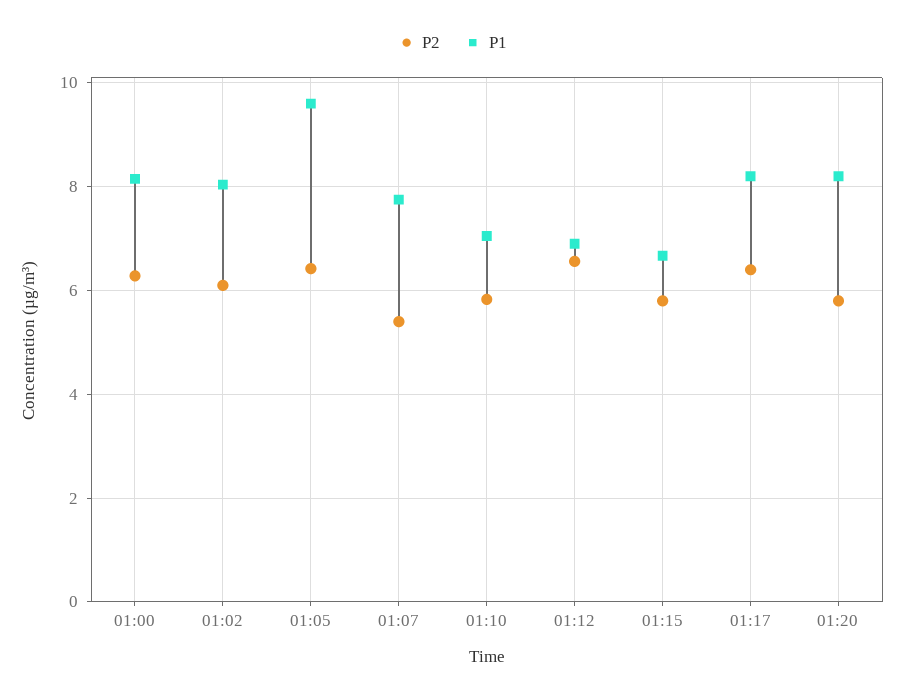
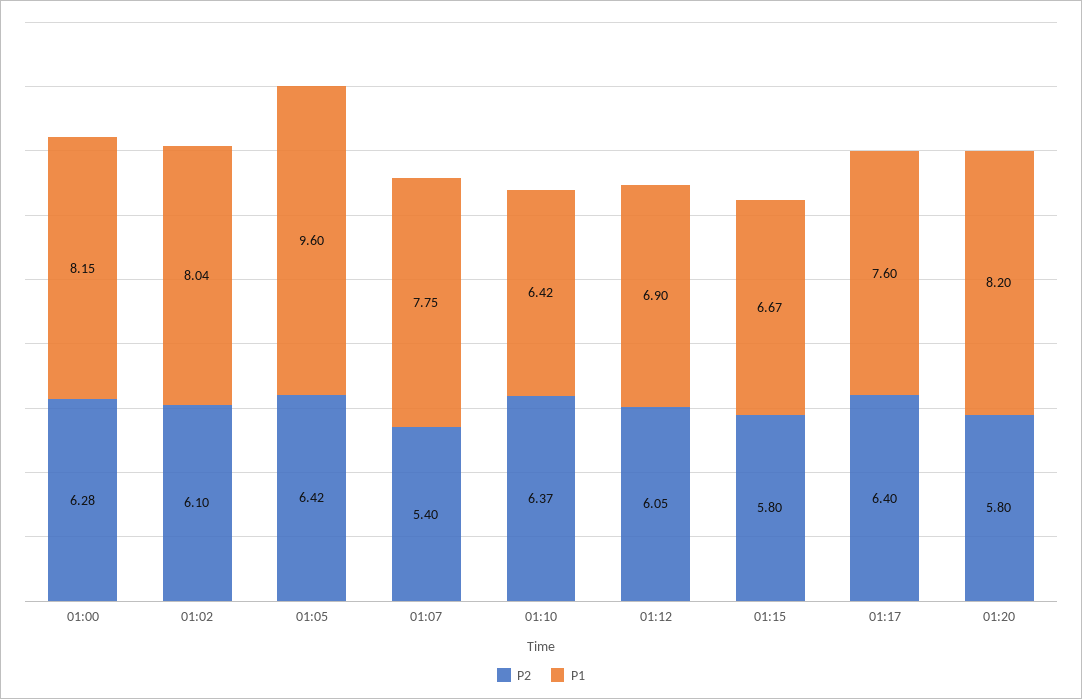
  {
    "P2": {
      "01:00": 6.28,
      "01:02": 6.1,
      "01:05": 6.42,
      "01:07": 5.4,
-     "01:10": 5.8,
+     "01:10": 6.37,
-     "01:12": 6.6,
+     "01:12": 6.05,
      "01:15": 5.8,
      "01:17": 6.4,
      "01:20": 5.8
    },
    "P1": {
      "01:00": 8.15,
      "01:02": 8.04,
      "01:05": 9.6,
      "01:07": 7.75,
-     "01:10": 7,
+     "01:10": 6.42,
      "01:12": 6.9,
      "01:15": 6.67,
-     "01:17": 8.2,
+     "01:17": 7.6,
      "01:20": 8.2
    }
  }

